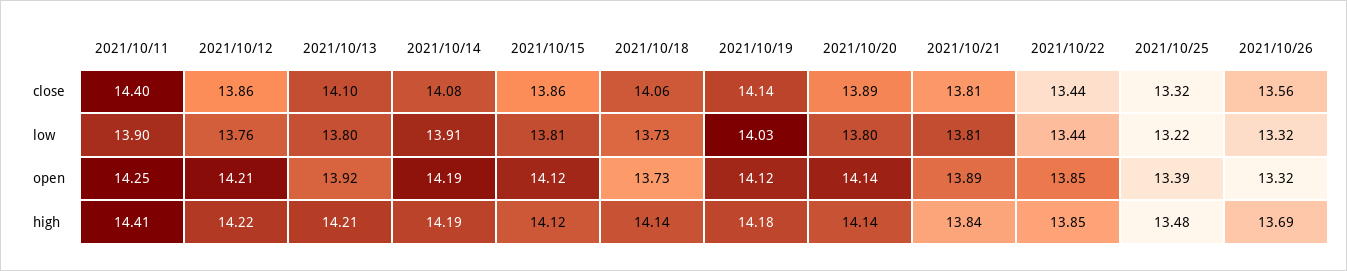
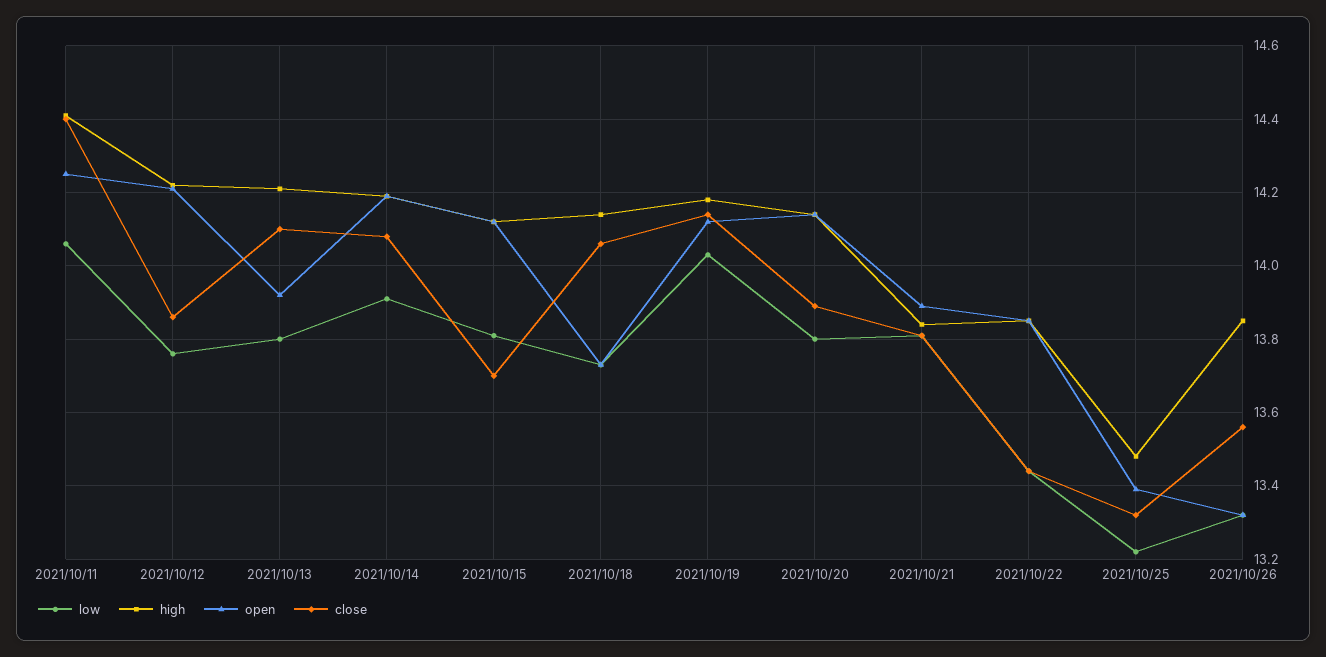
  {
    "close": {
      "2021/10/11": 14.4,
      "2021/10/12": 13.86,
      "2021/10/13": 14.1,
      "2021/10/14": 14.08,
-     "2021/10/15": 13.86,
+     "2021/10/15": 13.7,
      "2021/10/18": 14.06,
      "2021/10/19": 14.14,
      "2021/10/20": 13.89,
      "2021/10/21": 13.81,
      "2021/10/22": 13.44,
      "2021/10/25": 13.32,
      "2021/10/26": 13.56
    },
    "low": {
-     "2021/10/11": 13.9,
+     "2021/10/11": 14.05,
      "2021/10/12": 13.76,
      "2021/10/13": 13.8,
      "2021/10/14": 13.91,
      "2021/10/15": 13.81,
      "2021/10/18": 13.73,
      "2021/10/19": 14.03,
      "2021/10/20": 13.8,
      "2021/10/21": 13.81,
      "2021/10/22": 13.44,
      "2021/10/25": 13.22,
      "2021/10/26": 13.32
    },
    "open": {
      "2021/10/11": 14.25,
      "2021/10/12": 14.21,
      "2021/10/13": 13.92,
      "2021/10/14": 14.19,
      "2021/10/15": 14.12,
      "2021/10/18": 13.73,
      "2021/10/19": 14.12,
      "2021/10/20": 14.14,
      "2021/10/21": 13.89,
      "2021/10/22": 13.85,
      "2021/10/25": 13.39,
      "2021/10/26": 13.32
    },
    "high": {
      "2021/10/11": 14.41,
      "2021/10/12": 14.22,
      "2021/10/13": 14.21,
      "2021/10/14": 14.19,
      "2021/10/15": 14.12,
      "2021/10/18": 14.14,
      "2021/10/19": 14.18,
      "2021/10/20": 14.14,
      "2021/10/21": 13.84,
      "2021/10/22": 13.85,
      "2021/10/25": 13.48,
-     "2021/10/26": 13.69
+     "2021/10/26": 13.85
    }
  }

